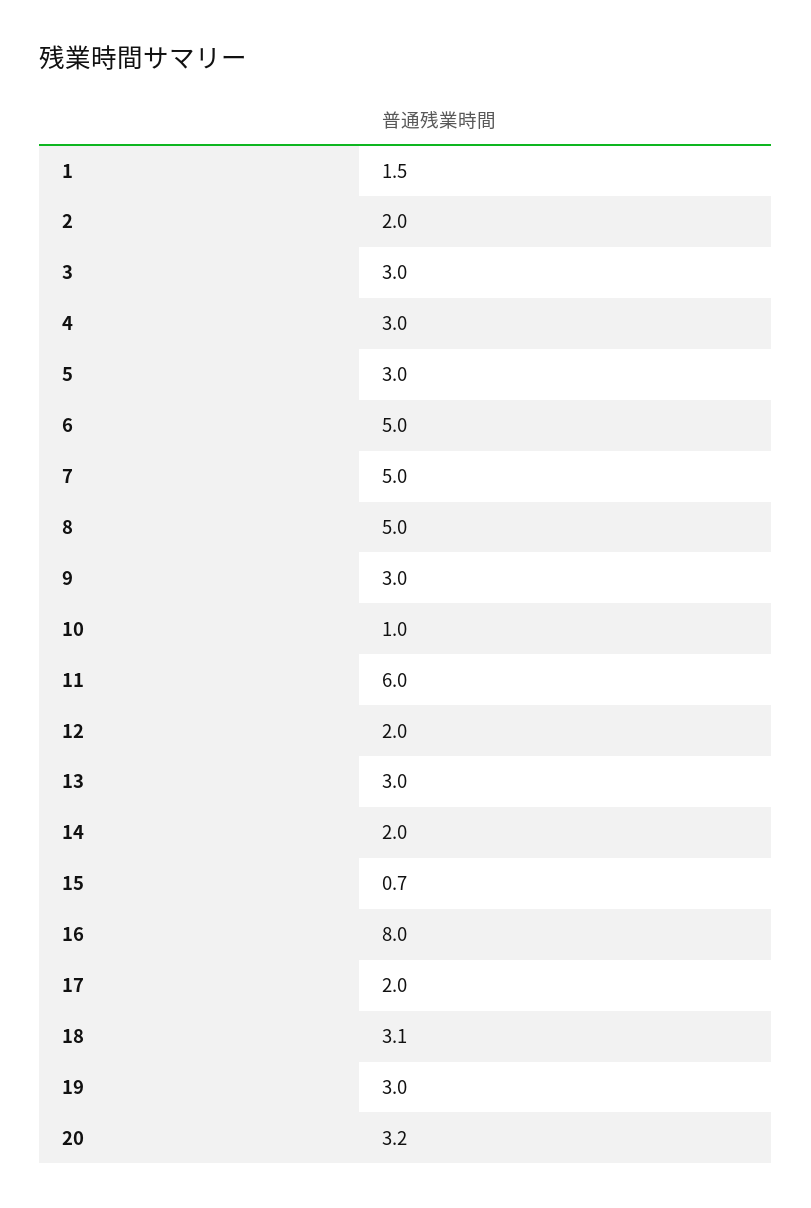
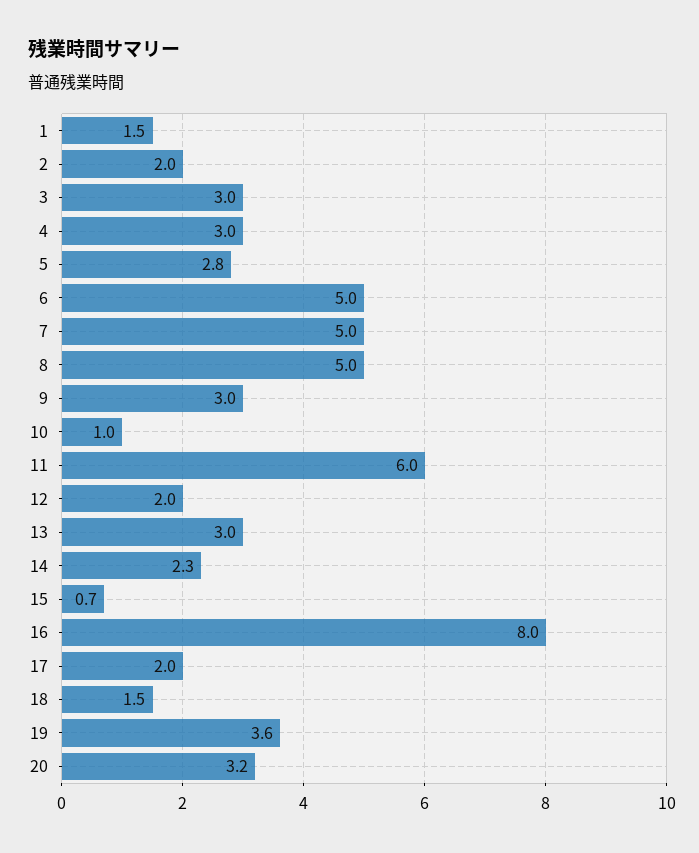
  {
    "1": 1.5,
    "2": 2,
    "3": 3,
    "4": 3,
-   "5": 3,
+   "5": 2.8,
    "6": 5,
    "7": 5,
    "8": 5,
    "9": 3,
    "10": 1,
    "11": 6,
    "12": 2,
    "13": 3,
-   "14": 2,
+   "14": 2.3,
    "15": 0.7,
    "16": 8,
    "17": 2,
-   "18": 3.1,
+   "18": 1.5,
-   "19": 3,
+   "19": 3.6,
    "20": 3.2
  }

